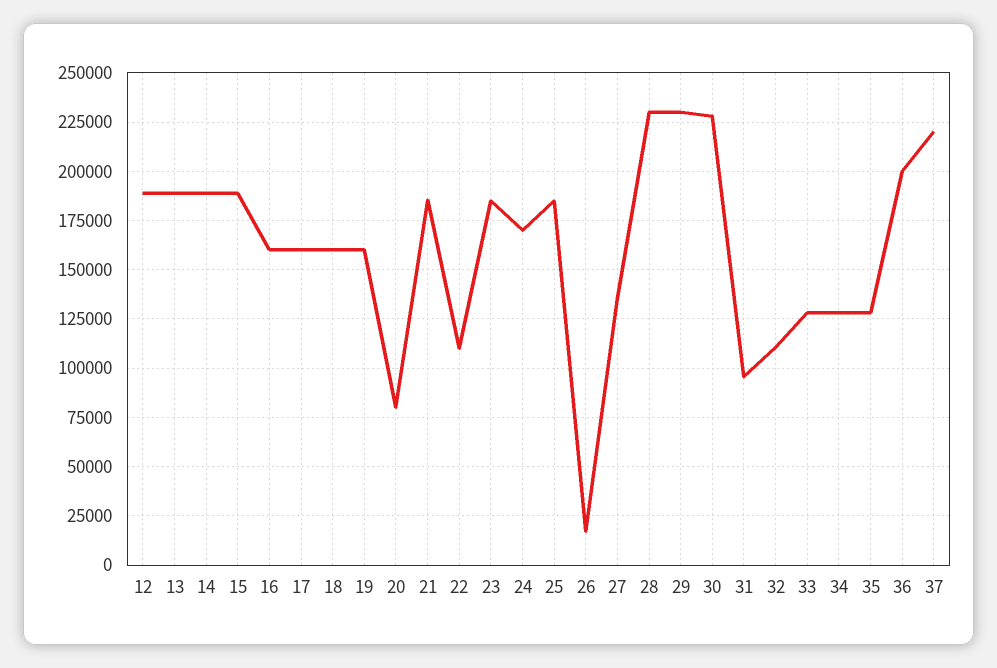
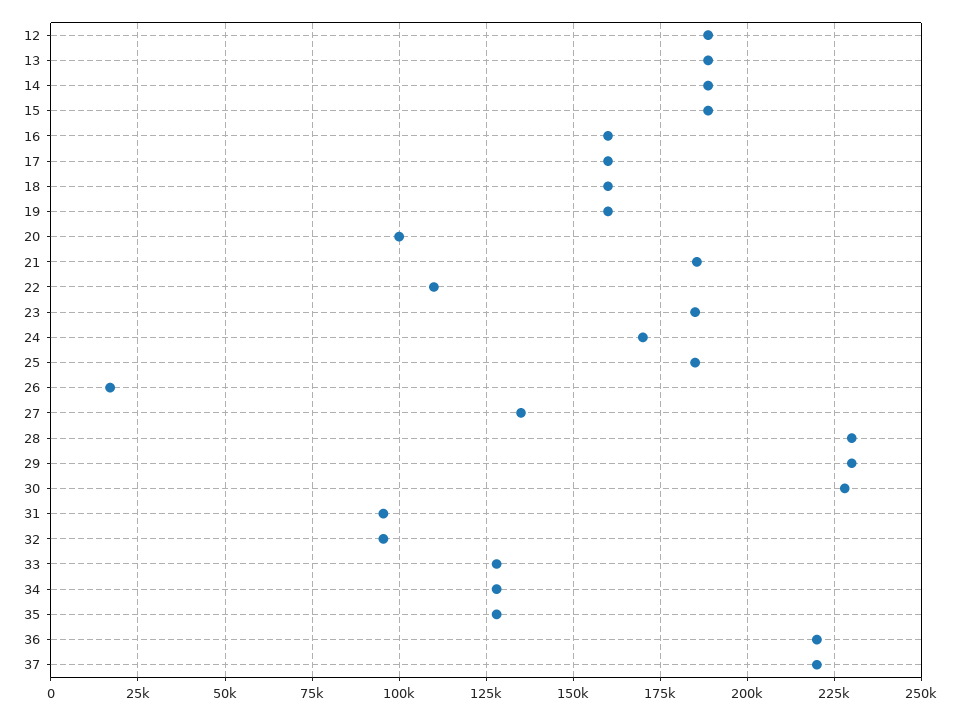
  {
    "12": 187500,
    "13": 187500,
    "14": 187500,
    "15": 187500,
    "16": 160000,
    "17": 160000,
    "18": 160000,
    "19": 160000,
-   "20": 80000,
+   "20": 100000,
    "21": 185000,
    "22": 110000,
    "23": 185000,
    "24": 170000,
    "25": 185000,
    "26": 17500,
    "27": 135000,
    "28": 230000,
    "29": 230000,
    "30": 227500,
    "31": 95000,
-   "32": 110000,
+   "32": 95000,
    "33": 127500,
    "34": 127500,
    "35": 127500,
-   "36": 200000,
+   "36": 220000,
    "37": 220000
  }

